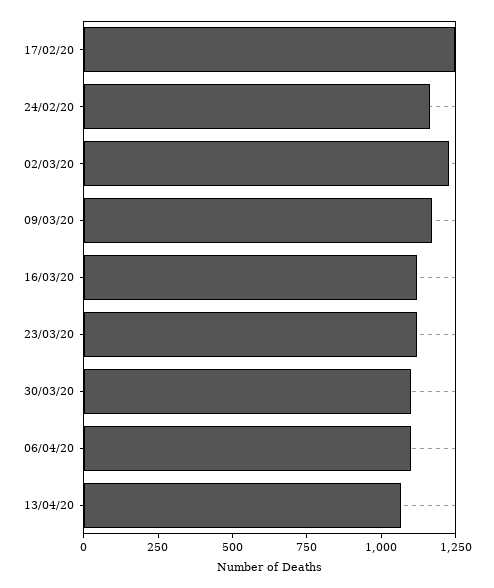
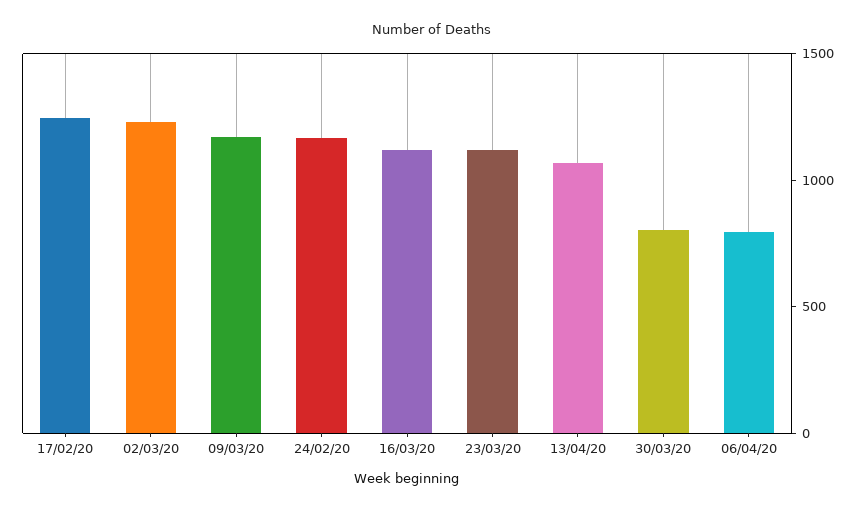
  {
    "17/02/20": 1250,
    "24/02/20": 1150,
    "02/03/20": 1250,
    "09/03/20": 1150,
    "16/03/20": 1100,
    "23/03/20": 1100,
-   "30/03/20": 1100,
+   "30/03/20": 800,
-   "06/04/20": 1100,
+   "06/04/20": 800,
    "13/04/20": 1050
  }

